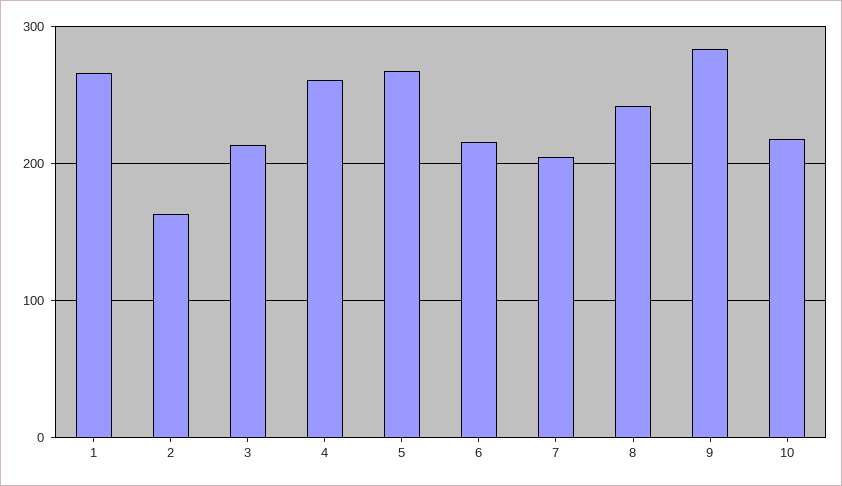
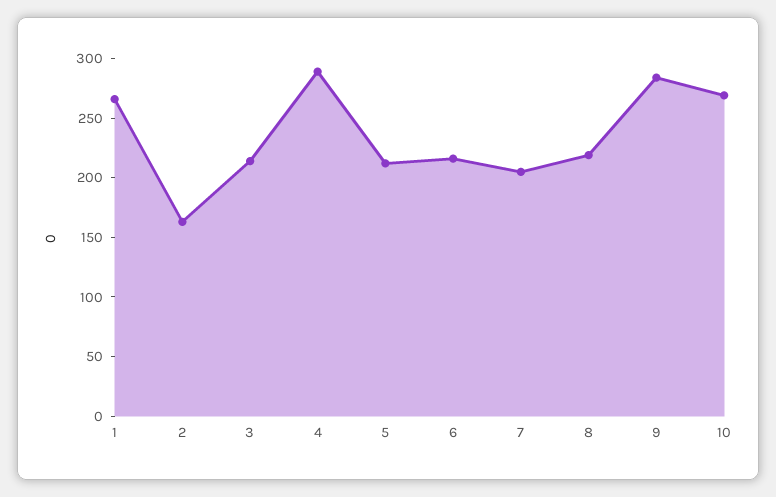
  {
    "1": 270,
    "2": 160,
    "3": 210,
-   "4": 260,
+   "4": 290,
-   "5": 270,
+   "5": 210,
    "6": 220,
    "7": 210,
-   "8": 240,
+   "8": 220,
    "9": 280,
-   "10": 220
+   "10": 270
  }

